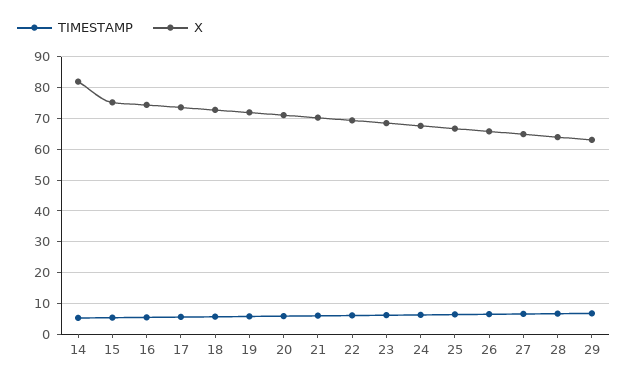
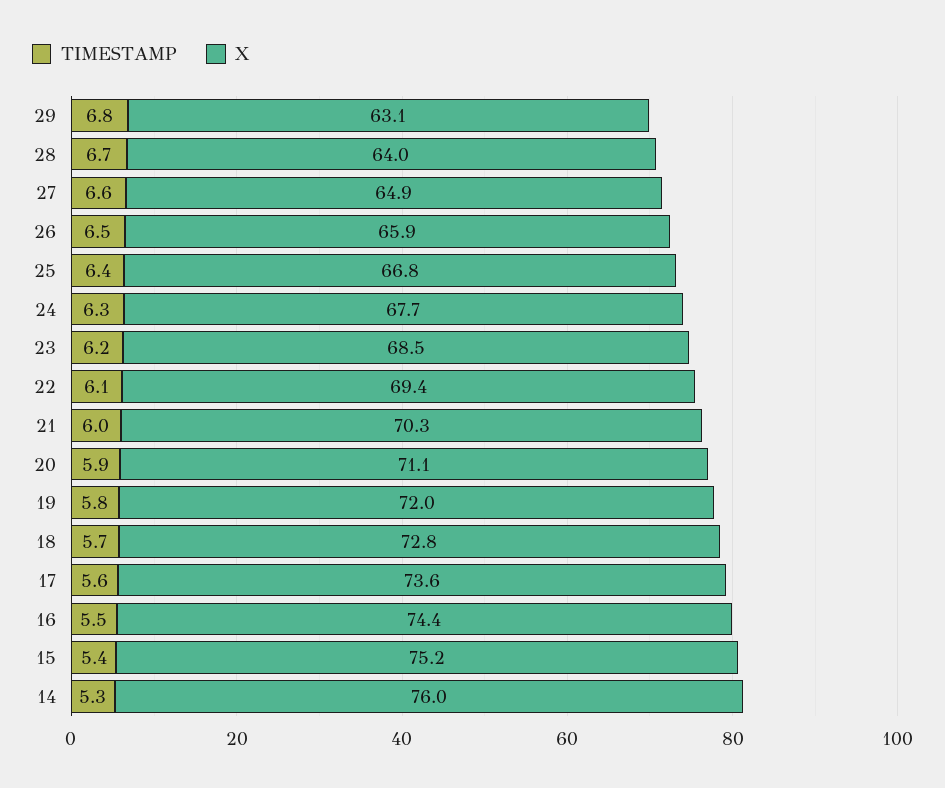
  {
    "TIMESTAMP": {
      "14": 5.3,
      "15": 5.4,
      "16": 5.5,
      "17": 5.6,
      "18": 5.7,
      "19": 5.8,
      "20": 5.9,
      "21": 6,
      "22": 6.1,
      "23": 6.2,
      "24": 6.3,
      "25": 6.4,
      "26": 6.5,
      "27": 6.6,
      "28": 6.7,
      "29": 6.8
    },
    "X": {
-     "14": 82,
+     "14": 76,
      "15": 75.2,
      "16": 74.4,
      "17": 73.6,
      "18": 72.8,
      "19": 72,
      "20": 71.1,
      "21": 70.3,
      "22": 69.4,
      "23": 68.5,
      "24": 67.7,
      "25": 66.8,
      "26": 65.9,
      "27": 64.9,
      "28": 64,
      "29": 63.1
    }
  }

